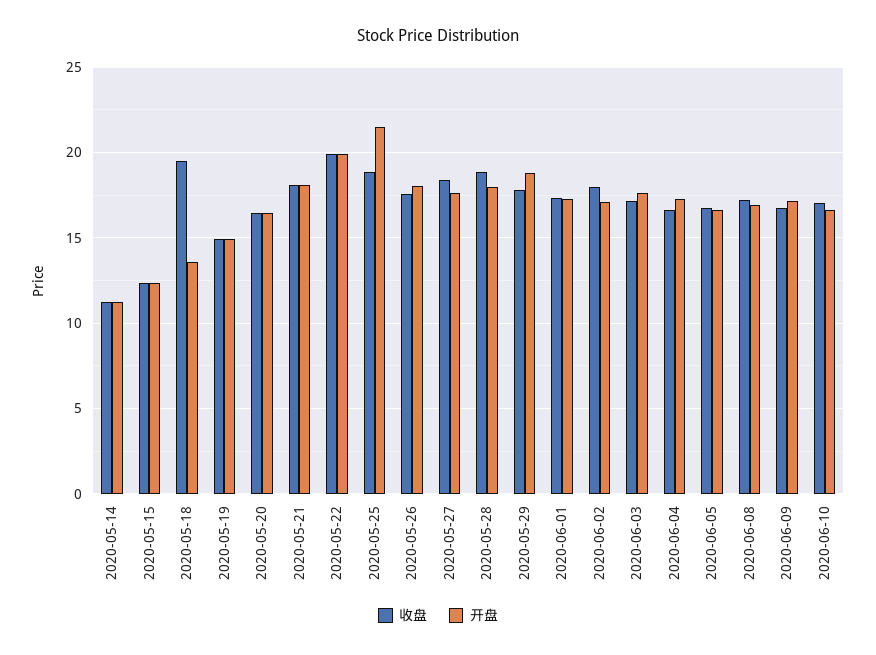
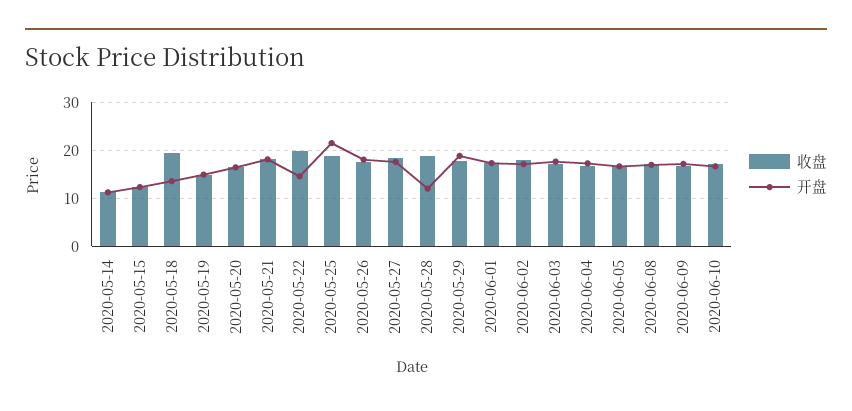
  {
    "收盘": {
      "2020-05-14": 11,
      "2020-05-15": 12.5,
      "2020-05-18": 19.5,
      "2020-05-19": 15,
      "2020-05-20": 16.5,
      "2020-05-21": 18,
      "2020-05-22": 20,
      "2020-05-25": 19,
      "2020-05-26": 17.5,
      "2020-05-27": 18.5,
      "2020-05-28": 19,
      "2020-05-29": 18,
      "2020-06-01": 17.5,
      "2020-06-02": 18,
      "2020-06-03": 17,
      "2020-06-04": 16.5,
      "2020-06-05": 17,
      "2020-06-08": 17,
      "2020-06-09": 17,
      "2020-06-10": 17
    },
    "开盘": {
      "2020-05-14": 11,
      "2020-05-15": 12.5,
      "2020-05-18": 13.5,
      "2020-05-19": 15,
      "2020-05-20": 16.5,
      "2020-05-21": 18,
-     "2020-05-22": 20,
+     "2020-05-22": 14,
      "2020-05-25": 21.5,
      "2020-05-26": 18,
      "2020-05-27": 17.5,
-     "2020-05-28": 18,
+     "2020-05-28": 12,
      "2020-05-29": 19,
      "2020-06-01": 17.5,
      "2020-06-02": 17,
      "2020-06-03": 17.5,
      "2020-06-04": 17.5,
      "2020-06-05": 16.5,
      "2020-06-08": 17,
      "2020-06-09": 17,
      "2020-06-10": 16.5
    }
  }

